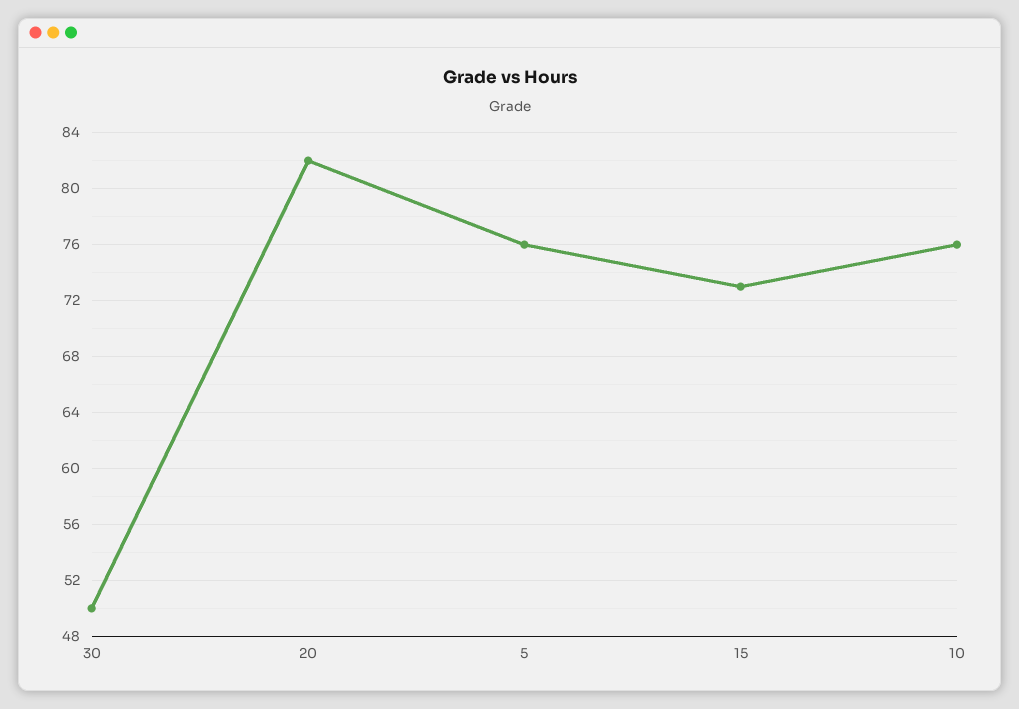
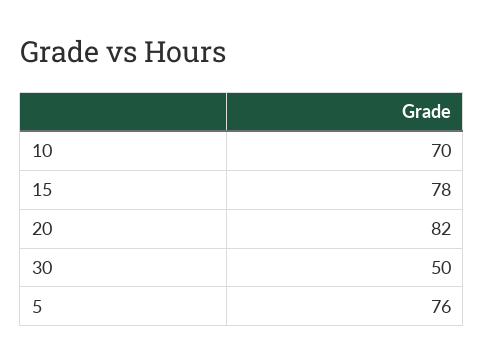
  {
    "30": 50,
    "20": 82,
    "5": 76,
-   "15": 73,
+   "15": 78,
-   "10": 76
+   "10": 70
  }

